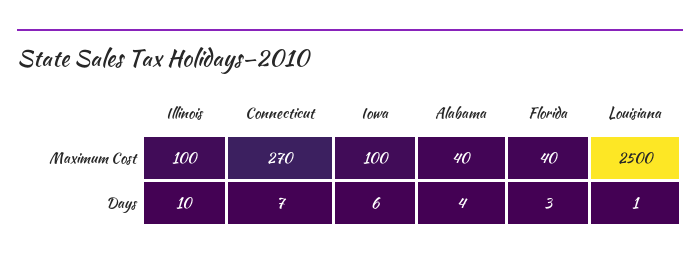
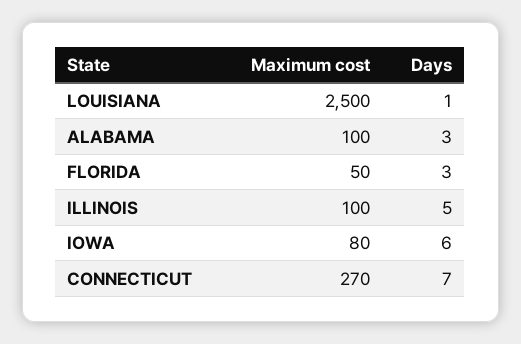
  {
    "Illinois": {
      "Maximum Cost": 100,
-     "Days": 10
+     "Days": 5
    },
    "Connecticut": {
      "Maximum Cost": 270,
      "Days": 7
    },
    "Iowa": {
-     "Maximum Cost": 100,
+     "Maximum Cost": 80,
      "Days": 6
    },
    "Alabama": {
-     "Maximum Cost": 40,
+     "Maximum Cost": 100,
-     "Days": 4
+     "Days": 3
    },
    "Florida": {
-     "Maximum Cost": 40,
+     "Maximum Cost": 50,
      "Days": 3
    },
    "Louisiana": {
      "Maximum Cost": 2500,
      "Days": 1
    }
  }

